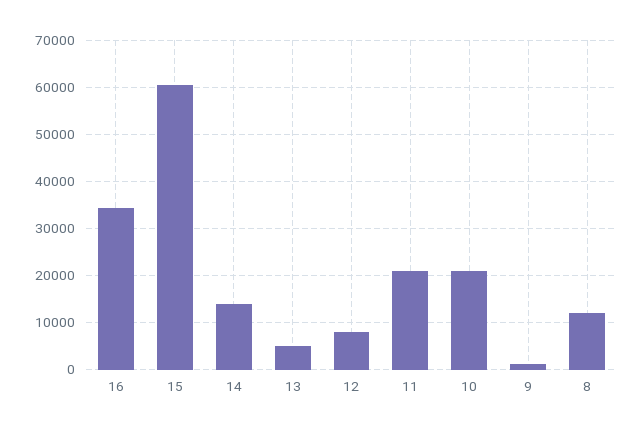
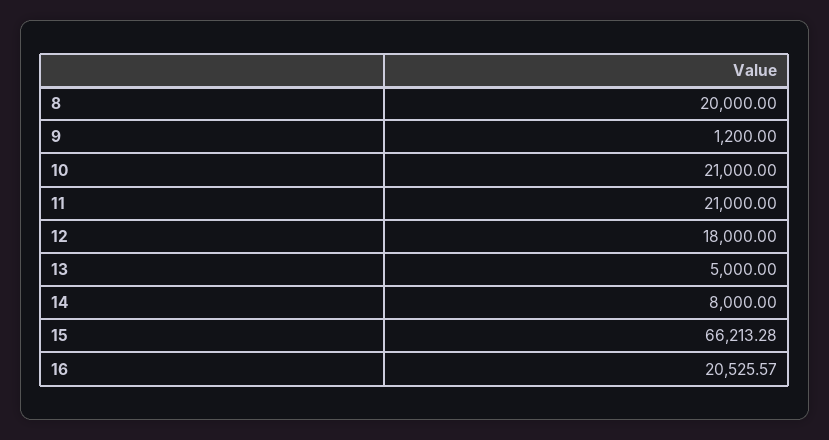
  {
-   "16": 34000,
+   "16": 20525.57,
-   "15": 60000,
+   "15": 66213.28,
-   "14": 14000,
+   "14": 8000,
    "13": 5000,
-   "12": 8000,
+   "12": 18000,
    "11": 21000,
    "10": 21000,
    "9": 1200,
-   "8": 12000
+   "8": 20000
  }

